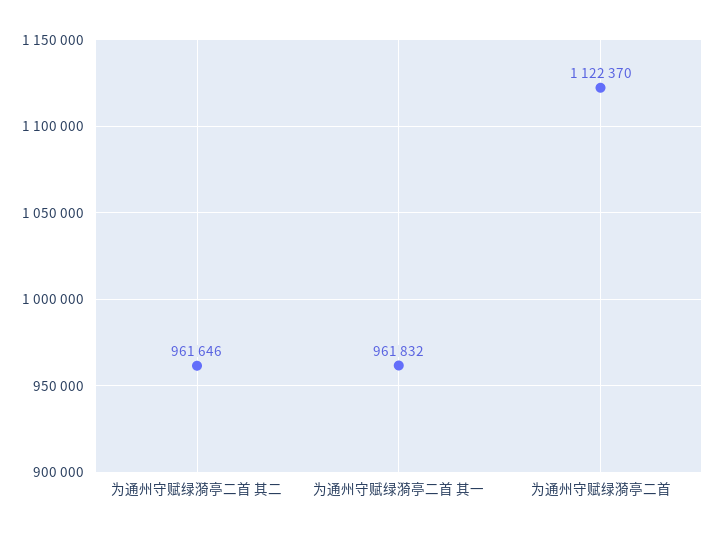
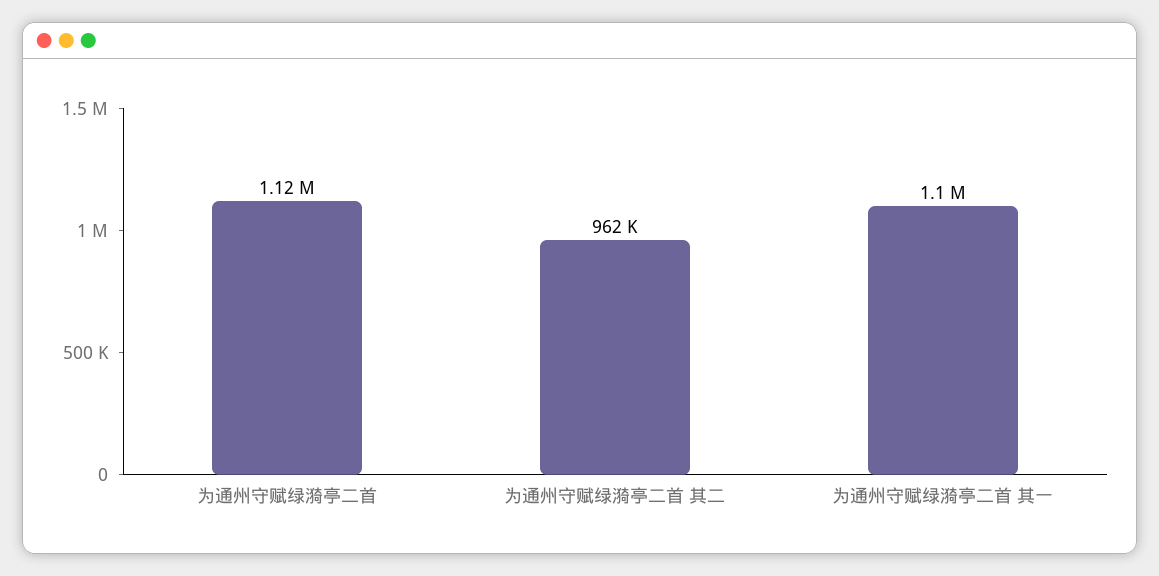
  {
    "为通州守赋绿漪亭二首 其二": 961646,
-   "为通州守赋绿漪亭二首 其一": 961832,
+   "为通州守赋绿漪亭二首 其一": 1100000,
    "为通州守赋绿漪亭二首": 1122370
  }

